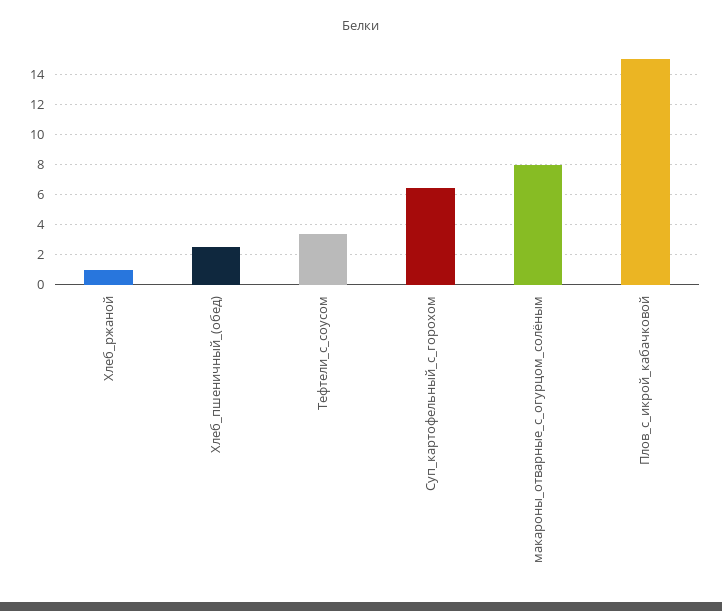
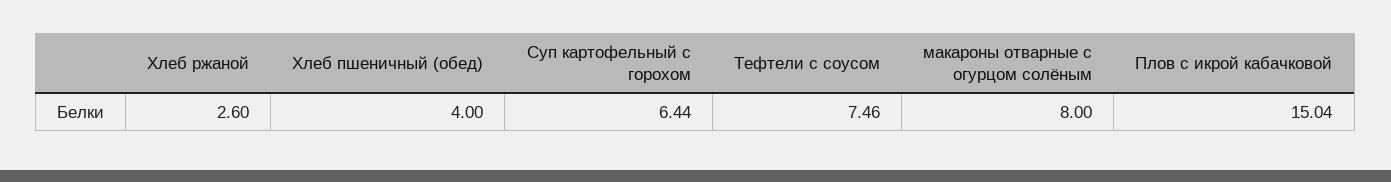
  {
-   "Хлеб_ржаной": 1,
+   "Хлеб_ржаной": 2.6,
-   "Хлеб_пшеничный_(обед)": 2.5,
+   "Хлеб_пшеничный_(обед)": 4,
-   "Тефтели_с_соусом": 3.5,
+   "Тефтели_с_соусом": 7.46,
    "Суп_картофельный_с_горохом": 6.44,
    "макароны_отварные_с_огурцом_солёным": 8,
    "Плов_с_икрой_кабачковой": 15.04
  }

